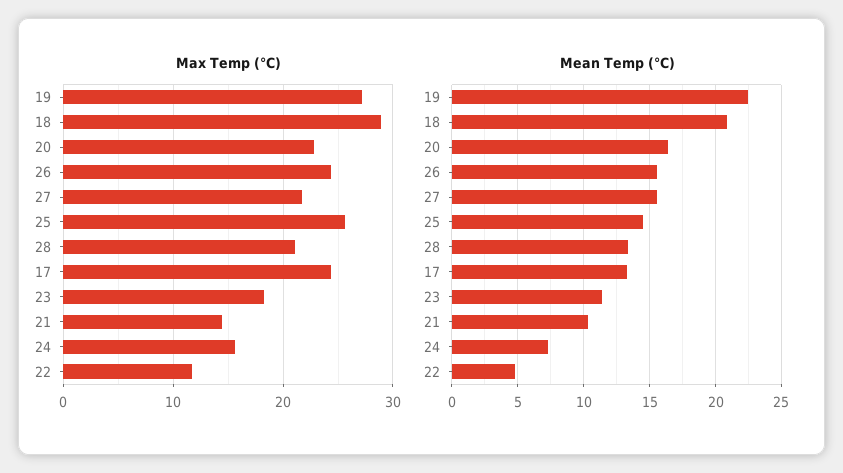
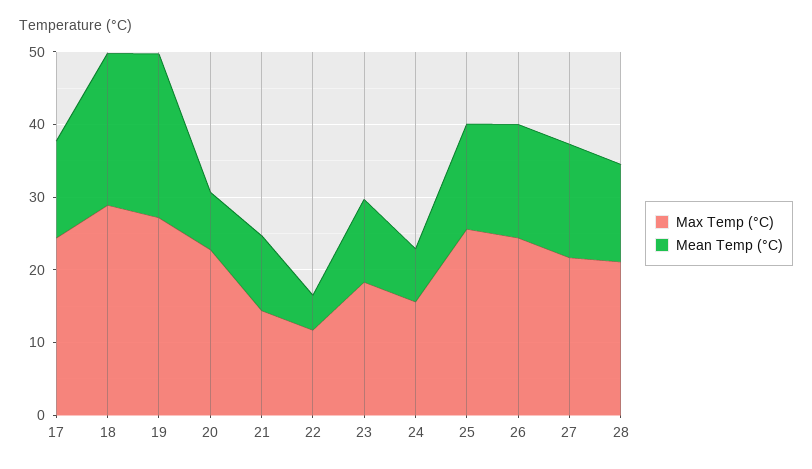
  {
    "Max Temp (°C)": {
      "19": 27,
      "18": 29,
      "20": 23,
      "26": 24,
      "27": 22,
      "25": 26,
      "28": 21,
      "17": 24,
      "23": 18,
      "21": 14,
      "24": 16,
      "22": 12
    },
    "Mean Temp (°C)": {
      "19": 22.5,
      "18": 21,
-     "20": 16.5,
+     "20": 8,
      "26": 15.5,
      "27": 15.5,
      "25": 14.5,
      "28": 13.5,
      "17": 13.5,
      "23": 11.5,
      "21": 10.5,
      "24": 7.5,
      "22": 5
    }
  }

